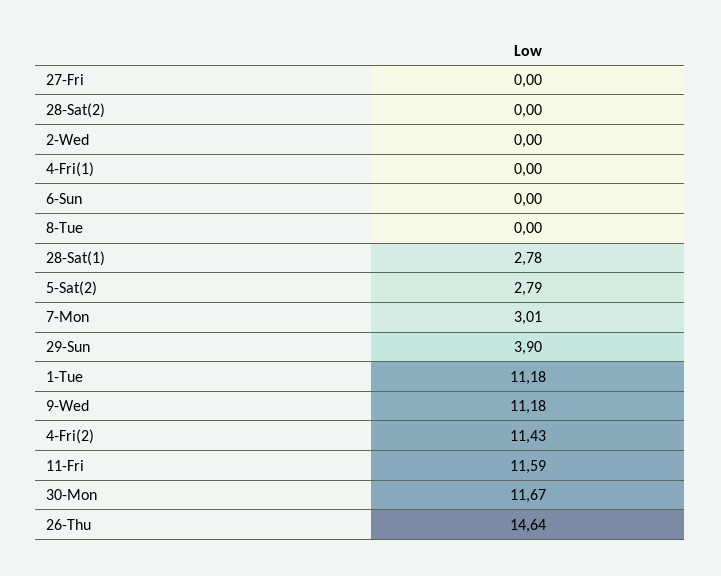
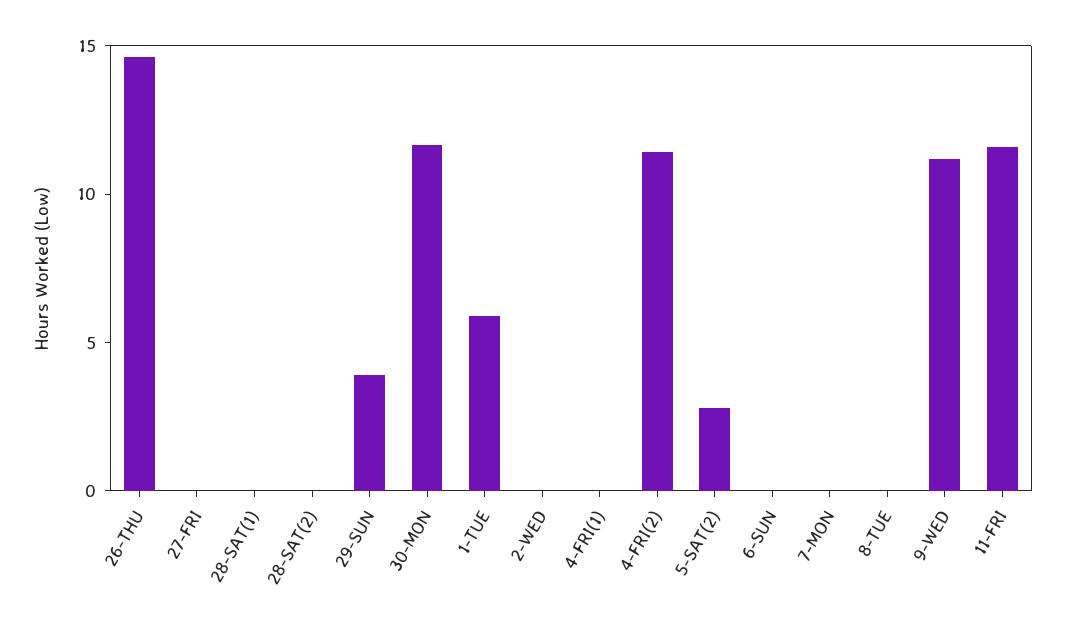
  {
    "27-Fri": 0,
    "28-Sat(2)": 0,
    "2-Wed": 0,
    "4-Fri(1)": 0,
    "6-Sun": 0,
    "8-Tue": 0,
-   "28-Sat(1)": 2.78,
+   "28-Sat(1)": 0,
    "5-Sat(2)": 2.79,
-   "7-Mon": 3.01,
+   "7-Mon": 0,
    "29-Sun": 3.9,
-   "1-Tue": 11.18,
+   "1-Tue": 6,
    "9-Wed": 11.18,
    "4-Fri(2)": 11.43,
    "11-Fri": 11.59,
    "30-Mon": 11.67,
    "26-Thu": 14.64
  }

